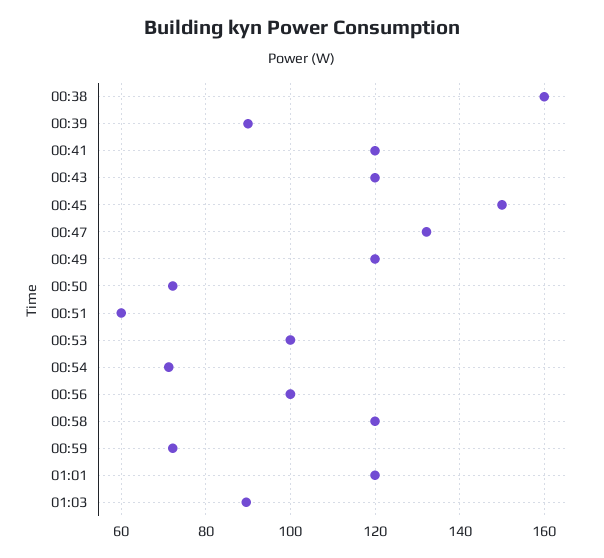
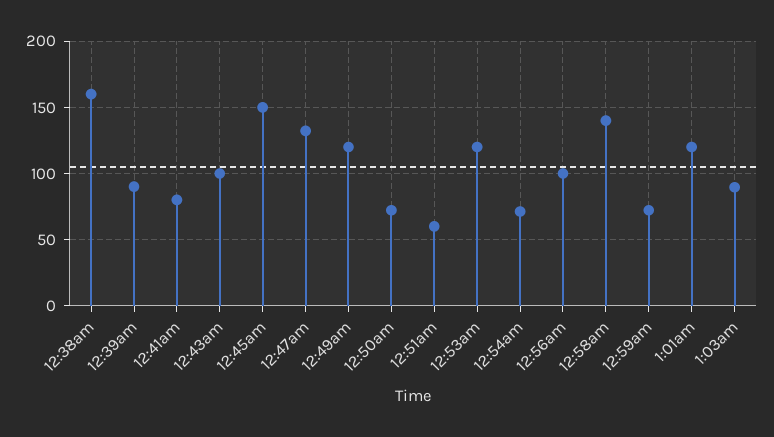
  {
    "00:38": 160,
    "00:39": 90,
-   "00:41": 120,
+   "00:41": 80,
-   "00:43": 120,
+   "00:43": 100,
    "00:45": 150,
    "00:47": 132,
    "00:49": 120,
    "00:50": 72,
    "00:51": 60,
-   "00:53": 100,
+   "00:53": 120,
    "00:54": 72,
    "00:56": 100,
-   "00:58": 120,
+   "00:58": 140,
    "00:59": 72,
    "01:01": 120,
    "01:03": 90
  }

